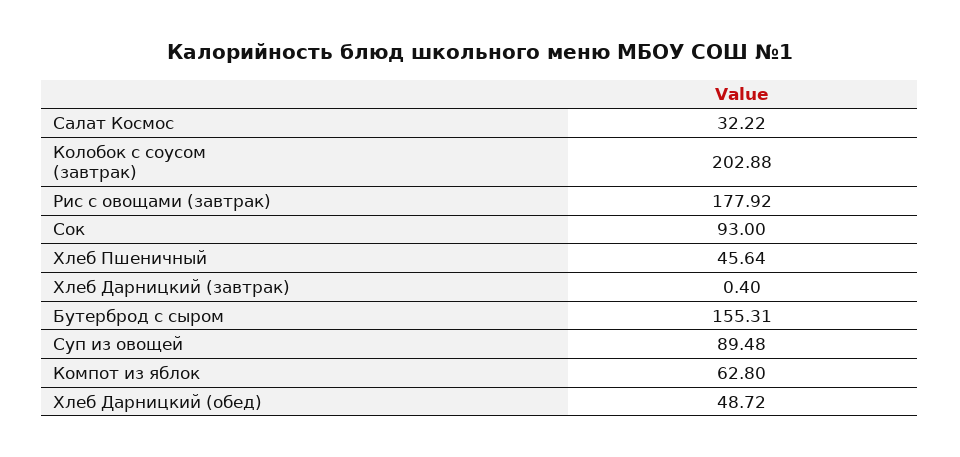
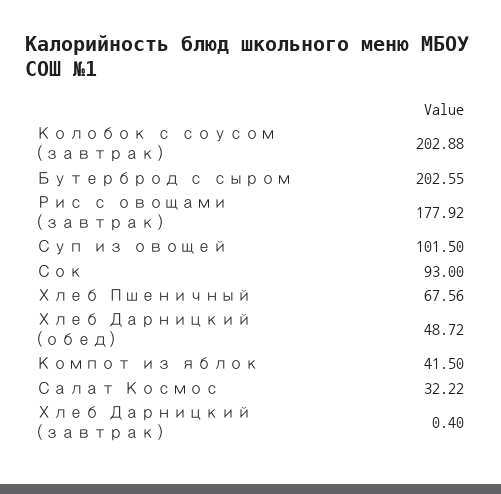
  {
    "Салат Космос": 32.22,
    "Колобок с соусом (завтрак)": 202.88,
    "Рис с овощами (завтрак)": 177.92,
    "Сок": 93,
-   "Хлеб Пшеничный": 45.64,
+   "Хлеб Пшеничный": 67.56,
    "Хлеб Дарницкий (завтрак)": 0.4,
-   "Бутерброд с сыром": 155.31,
+   "Бутерброд с сыром": 202.55,
-   "Суп из овощей": 89.48,
+   "Суп из овощей": 101.5,
-   "Компот из яблок": 62.8,
+   "Компот из яблок": 41.5,
    "Хлеб Дарницкий (обед)": 48.72
  }

